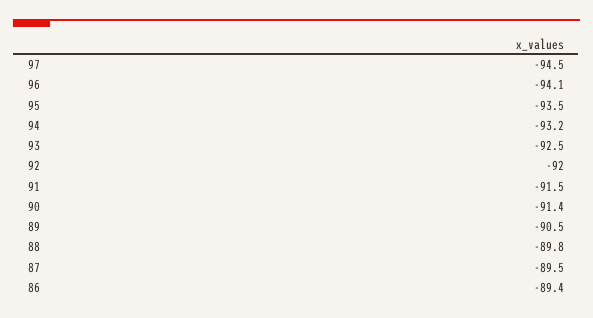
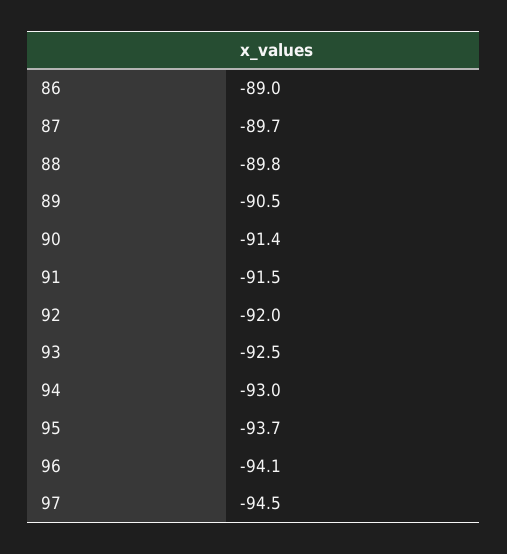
  {
    "97": -94.5,
    "96": -94.1,
-   "95": -93.5,
+   "95": -93.7,
-   "94": -93.2,
+   "94": -93,
    "93": -92.5,
    "92": -92,
    "91": -91.5,
    "90": -91.4,
    "89": -90.5,
    "88": -89.8,
-   "87": -89.5,
+   "87": -89.7,
-   "86": -89.4
+   "86": -89
  }

